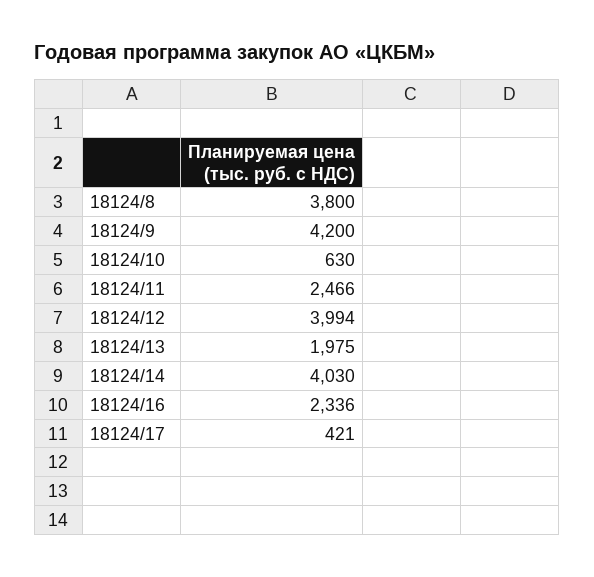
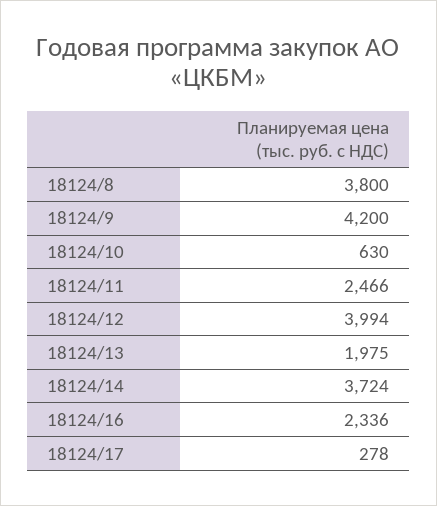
  {
    "18124/8": 3800,
    "18124/9": 4200,
    "18124/10": 630,
    "18124/11": 2466,
    "18124/12": 3994,
    "18124/13": 1975,
-   "18124/14": 4030,
+   "18124/14": 3724,
    "18124/16": 2336,
-   "18124/17": 421
+   "18124/17": 278
  }

